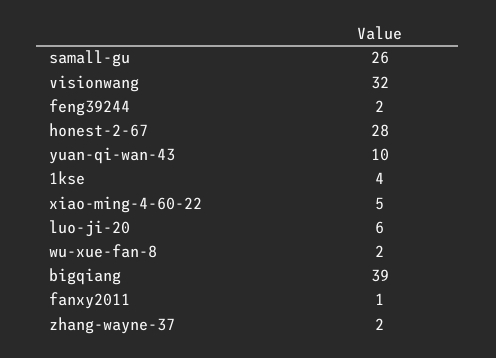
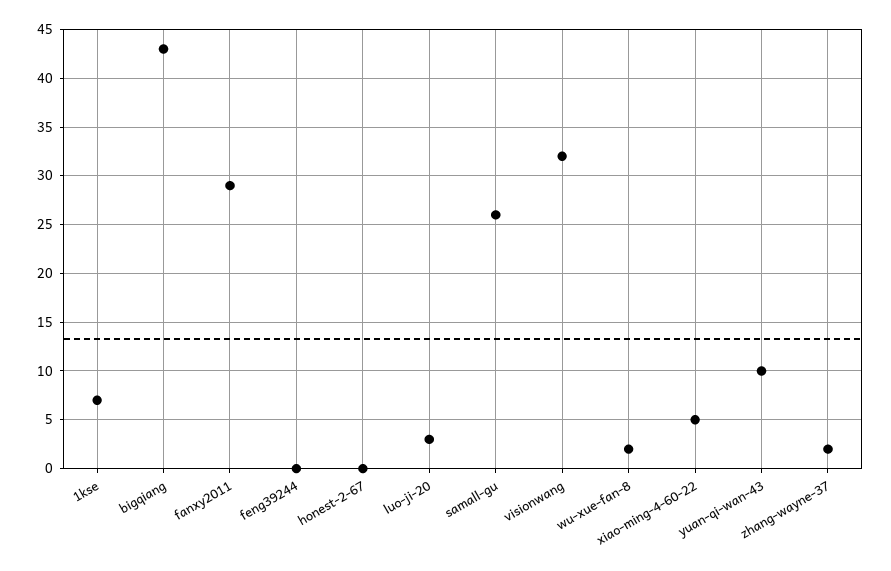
  {
    "samall-gu": 26,
    "visionwang": 32,
-   "feng39244": 2,
+   "feng39244": 0,
-   "honest-2-67": 28,
+   "honest-2-67": 0,
    "yuan-qi-wan-43": 10,
-   "1kse": 4,
+   "1kse": 7,
    "xiao-ming-4-60-22": 5,
-   "luo-ji-20": 6,
+   "luo-ji-20": 3,
    "wu-xue-fan-8": 2,
-   "bigqiang": 39,
+   "bigqiang": 43,
-   "fanxy2011": 1,
+   "fanxy2011": 29,
    "zhang-wayne-37": 2
  }

